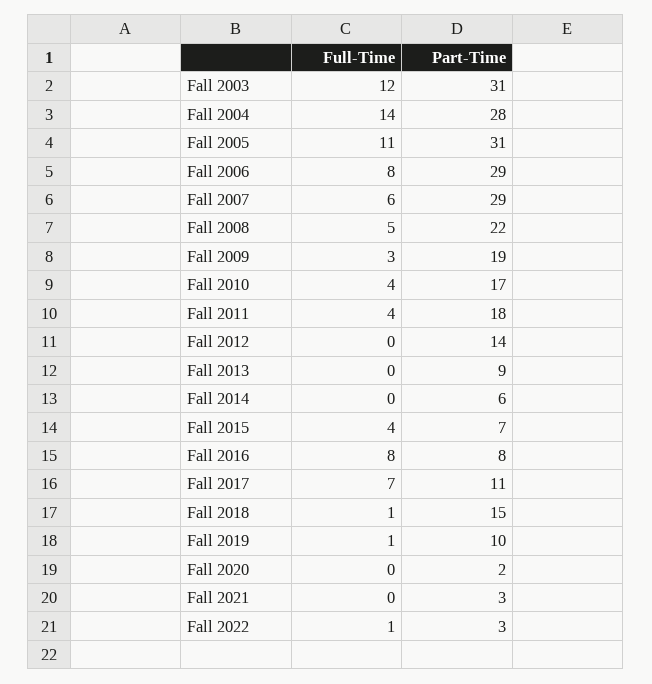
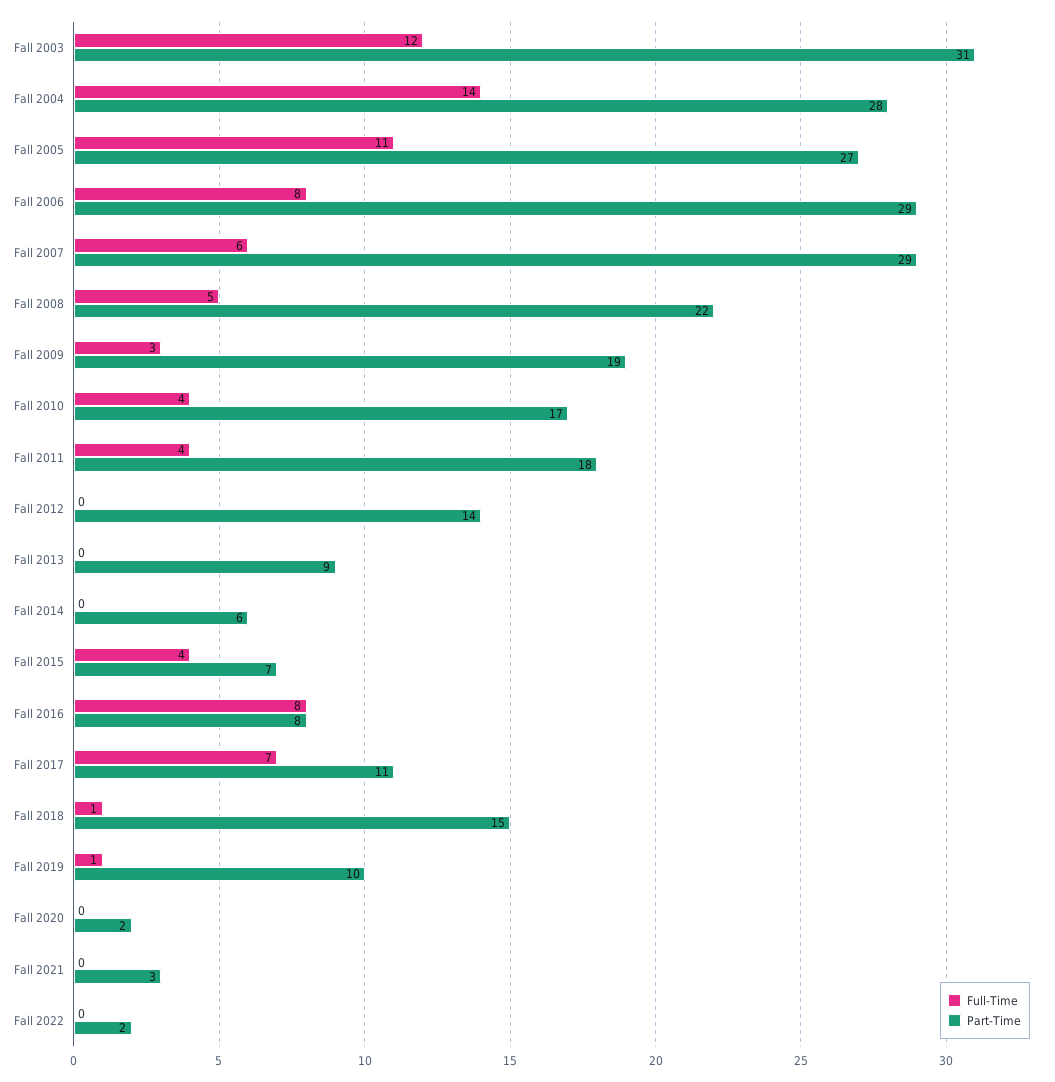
  {
    "Full-Time": {
      "Fall 2003": 12,
      "Fall 2004": 14,
      "Fall 2005": 11,
      "Fall 2006": 8,
      "Fall 2007": 6,
      "Fall 2008": 5,
      "Fall 2009": 3,
      "Fall 2010": 4,
      "Fall 2011": 4,
      "Fall 2012": 0,
      "Fall 2013": 0,
      "Fall 2014": 0,
      "Fall 2015": 4,
      "Fall 2016": 8,
      "Fall 2017": 7,
      "Fall 2018": 1,
      "Fall 2019": 1,
      "Fall 2020": 0,
      "Fall 2021": 0,
-     "Fall 2022": 1
+     "Fall 2022": 0
    },
    "Part-Time": {
      "Fall 2003": 31,
      "Fall 2004": 28,
-     "Fall 2005": 31,
+     "Fall 2005": 27,
      "Fall 2006": 29,
      "Fall 2007": 29,
      "Fall 2008": 22,
      "Fall 2009": 19,
      "Fall 2010": 17,
      "Fall 2011": 18,
      "Fall 2012": 14,
      "Fall 2013": 9,
      "Fall 2014": 6,
      "Fall 2015": 7,
      "Fall 2016": 8,
      "Fall 2017": 11,
      "Fall 2018": 15,
      "Fall 2019": 10,
      "Fall 2020": 2,
      "Fall 2021": 3,
-     "Fall 2022": 3
+     "Fall 2022": 2
    }
  }

